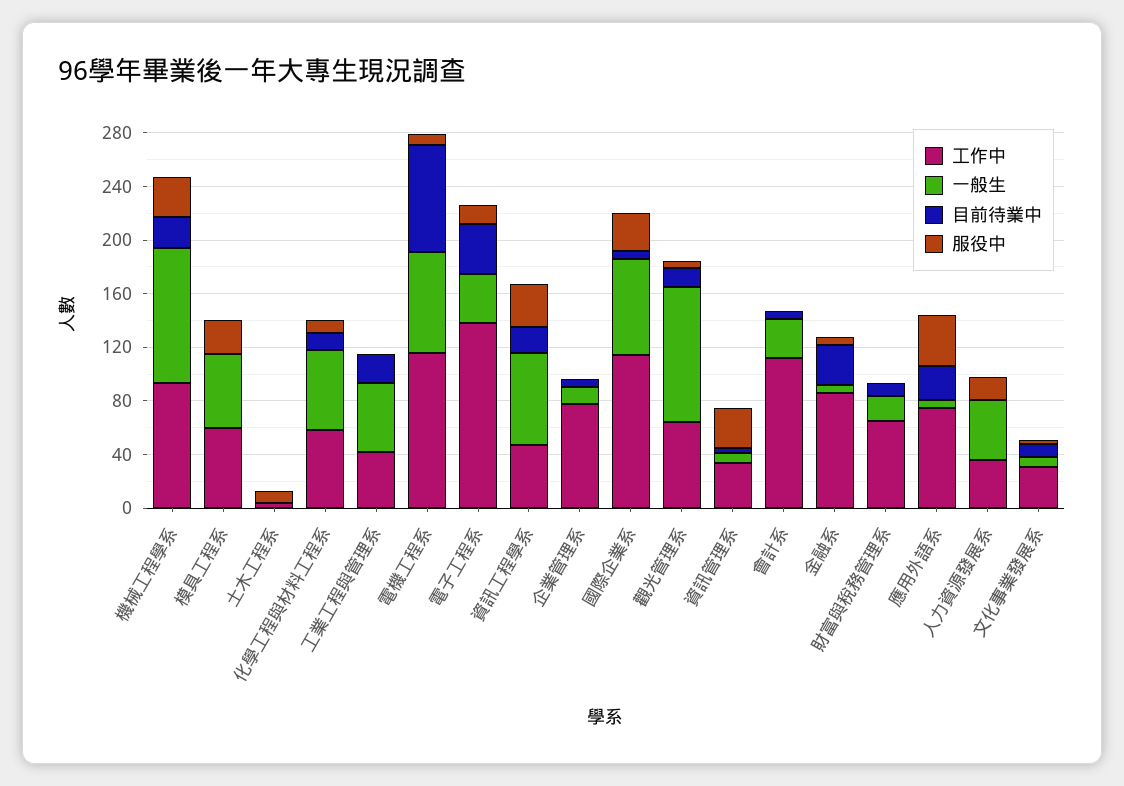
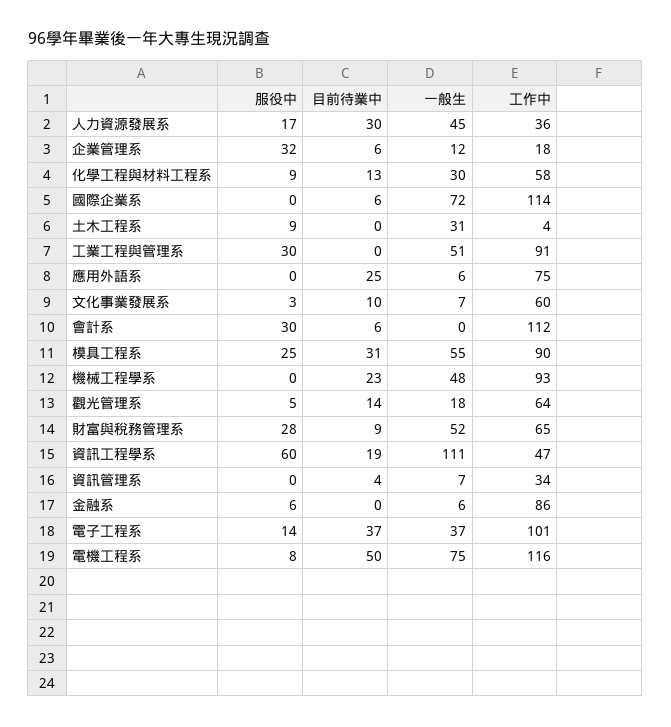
  {
    "工作中": {
      "機械工程學系": 93,
-     "模具工程系": 60,
+     "模具工程系": 90,
      "土木工程系": 4,
      "化學工程與材料工程系": 58,
-     "工業工程與管理系": 40,
+     "工業工程與管理系": 91,
      "電機工程系": 116,
-     "電子工程系": 140,
+     "電子工程系": 101,
      "資訊工程學系": 47,
-     "企業管理系": 80,
+     "企業管理系": 18,
      "國際企業系": 114,
      "觀光管理系": 64,
      "資訊管理系": 34,
      "會計系": 112,
      "金融系": 86,
      "財富與稅務管理系": 65,
      "應用外語系": 75,
      "人力資源發展系": 36,
-     "文化事業發展系": 30
+     "文化事業發展系": 60
    },
    "一般生": {
-     "機械工程學系": 100,
+     "機械工程學系": 48,
      "模具工程系": 55,
-     "土木工程系": 0,
+     "土木工程系": 31,
-     "化學工程與材料工程系": 60,
+     "化學工程與材料工程系": 30,
      "工業工程與管理系": 51,
      "電機工程系": 75,
      "電子工程系": 37,
-     "資訊工程學系": 70,
+     "資訊工程學系": 111,
      "企業管理系": 12,
      "國際企業系": 72,
-     "觀光管理系": 100,
+     "觀光管理系": 18,
      "資訊管理系": 7,
-     "會計系": 30,
+     "會計系": 0,
      "金融系": 6,
-     "財富與稅務管理系": 20,
+     "財富與稅務管理系": 52,
      "應用外語系": 6,
      "人力資源發展系": 45,
      "文化事業發展系": 7
    },
    "目前待業中": {
      "機械工程學系": 23,
-     "模具工程系": 0,
+     "模具工程系": 31,
      "土木工程系": 0,
      "化學工程與材料工程系": 13,
-     "工業工程與管理系": 20,
+     "工業工程與管理系": 0,
-     "電機工程系": 80,
+     "電機工程系": 50,
      "電子工程系": 37,
      "資訊工程學系": 19,
      "企業管理系": 6,
      "國際企業系": 6,
      "觀光管理系": 14,
      "資訊管理系": 4,
      "會計系": 6,
-     "金融系": 30,
+     "金融系": 0,
      "財富與稅務管理系": 9,
      "應用外語系": 25,
-     "人力資源發展系": 0,
+     "人力資源發展系": 30,
      "文化事業發展系": 10
    },
    "服役中": {
-     "機械工程學系": 30,
+     "機械工程學系": 0,
      "模具工程系": 25,
      "土木工程系": 9,
      "化學工程與材料工程系": 9,
-     "工業工程與管理系": 0,
+     "工業工程與管理系": 30,
      "電機工程系": 8,
      "電子工程系": 14,
-     "資訊工程學系": 30,
+     "資訊工程學系": 60,
-     "企業管理系": 0,
+     "企業管理系": 32,
-     "國際企業系": 30,
+     "國際企業系": 0,
      "觀光管理系": 5,
-     "資訊管理系": 30,
+     "資訊管理系": 0,
-     "會計系": 0,
+     "會計系": 30,
      "金融系": 6,
-     "財富與稅務管理系": 0,
+     "財富與稅務管理系": 28,
-     "應用外語系": 40,
+     "應用外語系": 0,
      "人力資源發展系": 17,
      "文化事業發展系": 3
    }
  }

